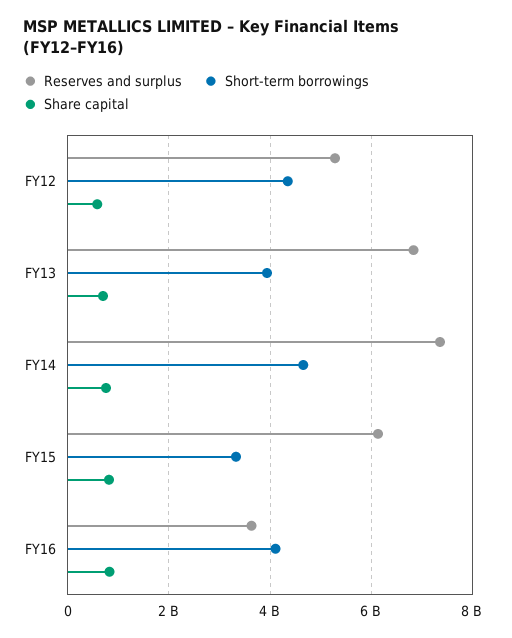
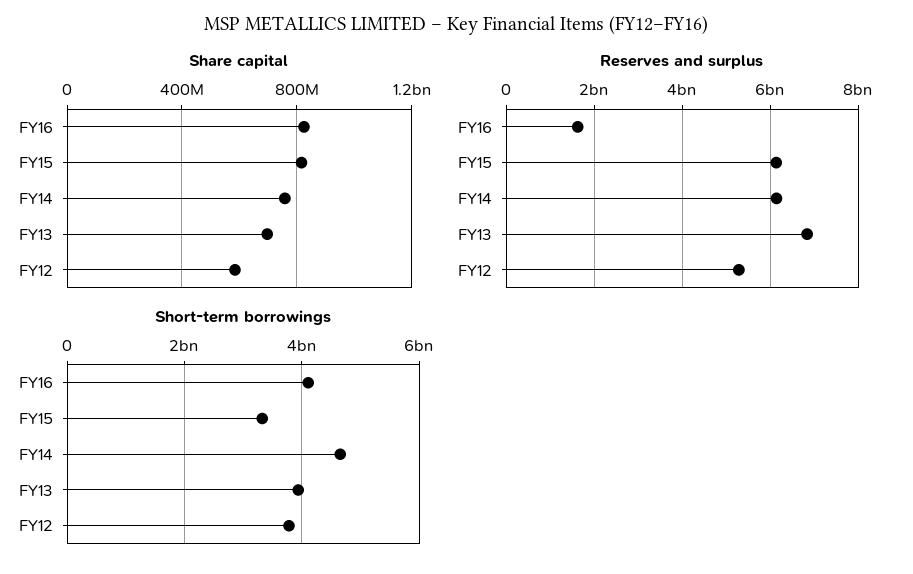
  {
    "Reserves and surplus": {
      "FY12": 5200000000,
      "FY13": 6800000000,
-     "FY14": 7400000000,
+     "FY14": 6200000000,
      "FY15": 6200000000,
-     "FY16": 3600000000
+     "FY16": 1600000000
    },
    "Short-term borrowings": {
-     "FY12": 4400000000,
+     "FY12": 3800000000,
      "FY13": 4000000000,
      "FY14": 4600000000,
      "FY15": 3400000000,
      "FY16": 4200000000
    },
    "Share capital": {
      "FY12": 600000000,
      "FY13": 700000000,
      "FY14": 750000000,
      "FY15": 800000000,
      "FY16": 800000000
    }
  }

